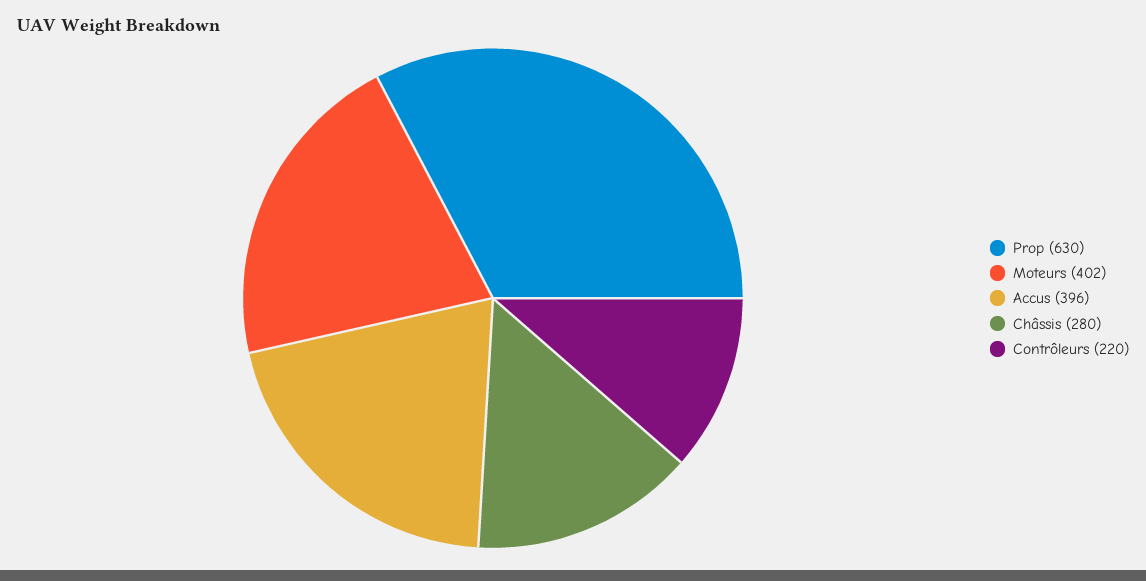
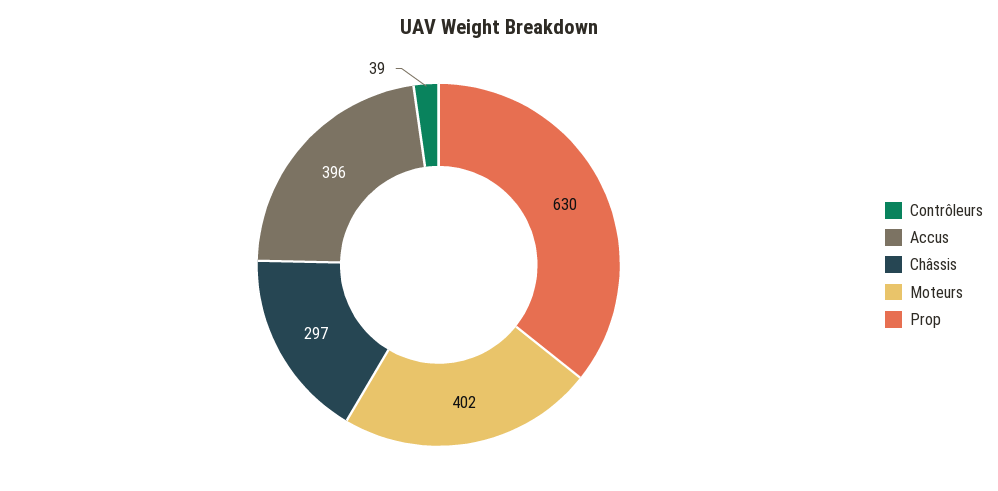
  {
    "Prop": 630,
    "Moteurs": 402,
    "Accus": 396,
-   "Châssis": 280,
+   "Châssis": 297,
-   "Contrôleurs": 220
+   "Contrôleurs": 39
  }

